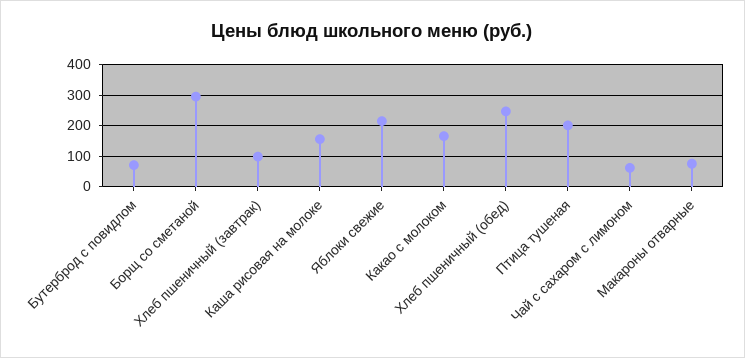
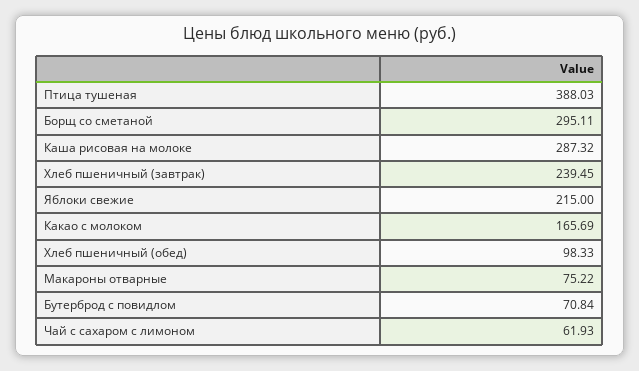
  {
    "Бутерброд с повидлом": 70.84,
    "Борщ со сметаной": 295.11,
-   "Хлеб пшеничный (завтрак)": 100,
+   "Хлеб пшеничный (завтрак)": 239.45,
-   "Каша рисовая на молоке": 160,
+   "Каша рисовая на молоке": 287.32,
    "Яблоки свежие": 215,
    "Какао с молоком": 165.69,
-   "Хлеб пшеничный (обед)": 240,
+   "Хлеб пшеничный (обед)": 98.33,
-   "Птица тушеная": 200,
+   "Птица тушеная": 388.03,
    "Чай с сахаром с лимоном": 61.93,
    "Макароны отварные": 75.22
  }

